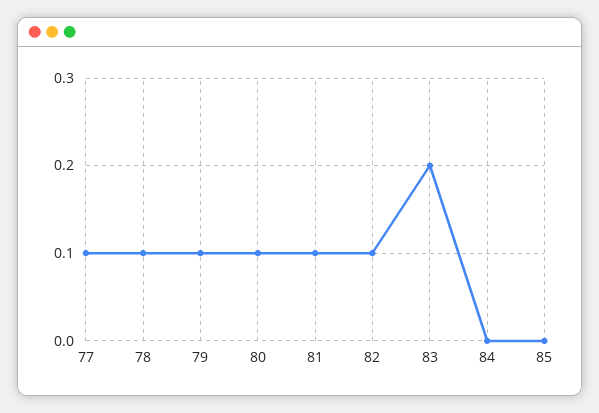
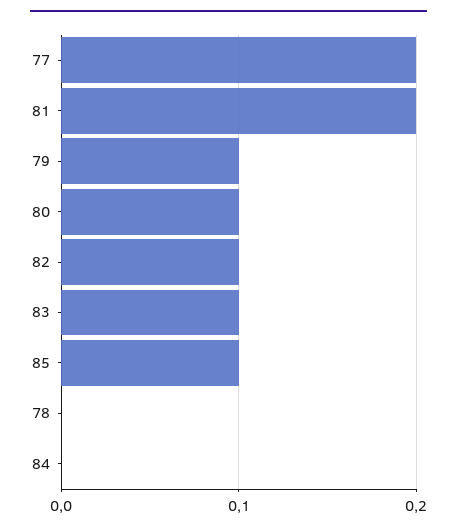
  {
-   "77": 0.1,
+   "77": 0.2,
-   "78": 0.1,
+   "78": 0,
    "79": 0.1,
    "80": 0.1,
-   "81": 0.1,
+   "81": 0.2,
    "82": 0.1,
-   "83": 0.2,
+   "83": 0.1,
    "84": 0,
-   "85": 0
+   "85": 0.1
  }

